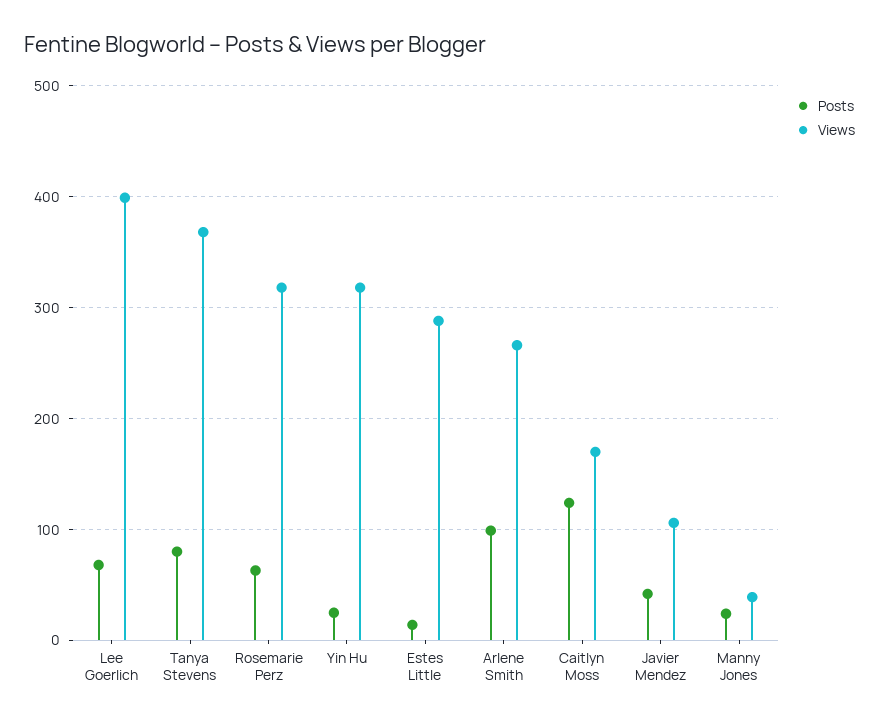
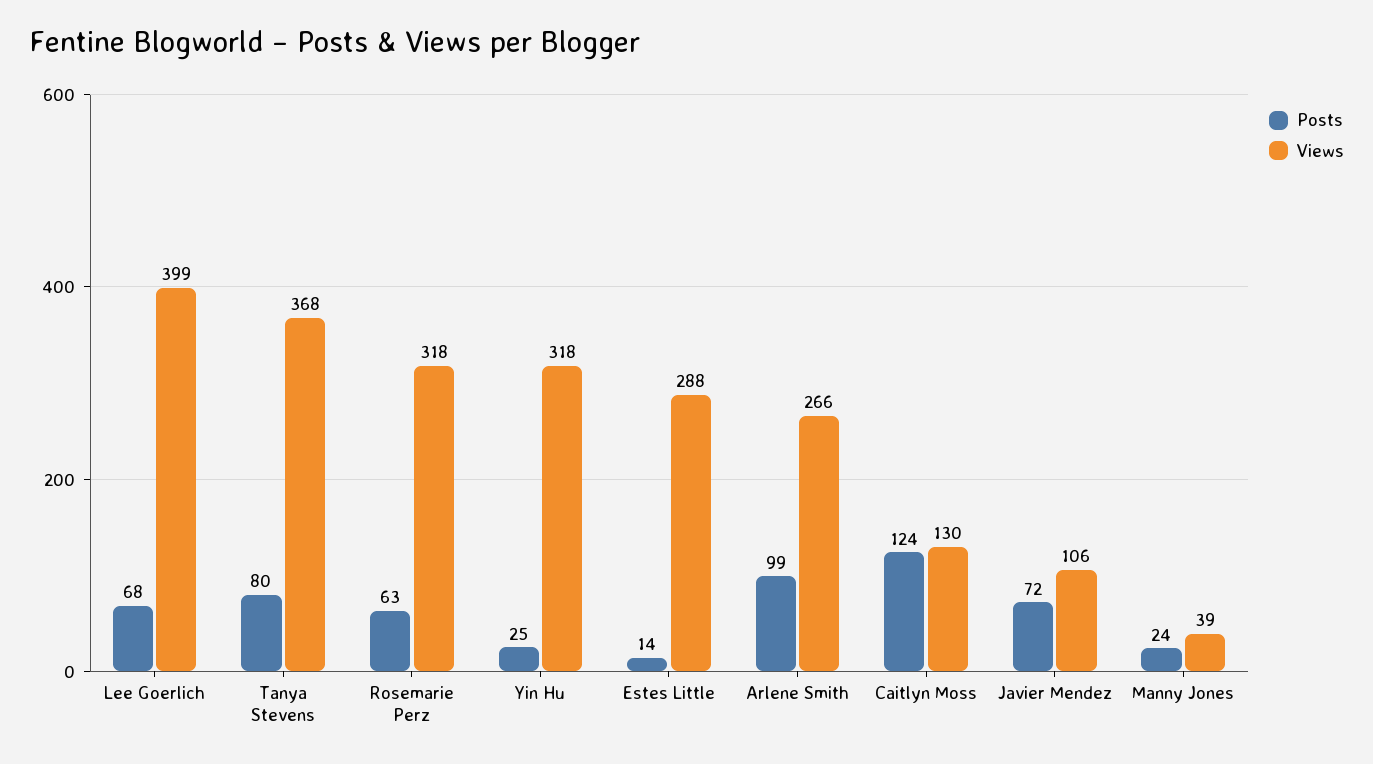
  {
    "Posts": {
      "Lee Goerlich": 68,
      "Tanya Stevens": 80,
      "Rosemarie Perz": 63,
      "Yin Hu": 25,
      "Estes Little": 14,
      "Arlene Smith": 99,
      "Caitlyn Moss": 124,
-     "Javier Mendez": 40,
+     "Javier Mendez": 72,
      "Manny Jones": 24
    },
    "Views": {
      "Lee Goerlich": 399,
      "Tanya Stevens": 368,
      "Rosemarie Perz": 318,
      "Yin Hu": 318,
      "Estes Little": 288,
      "Arlene Smith": 266,
-     "Caitlyn Moss": 170,
+     "Caitlyn Moss": 130,
      "Javier Mendez": 106,
      "Manny Jones": 39
    }
  }

